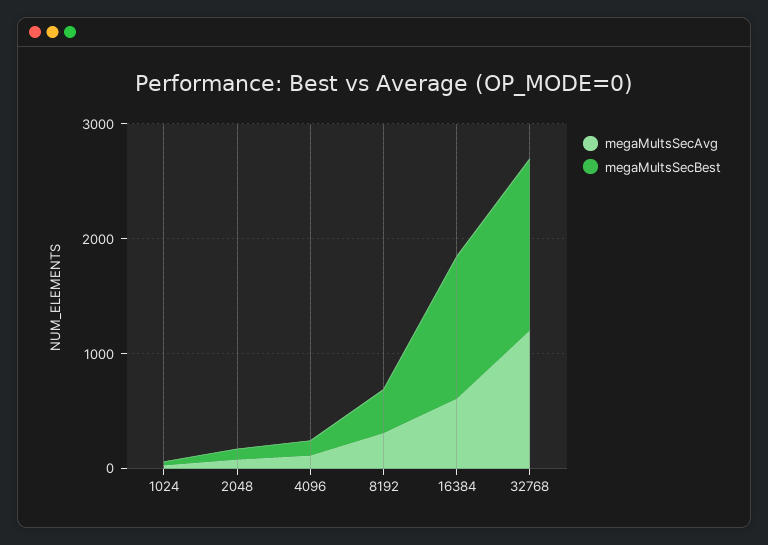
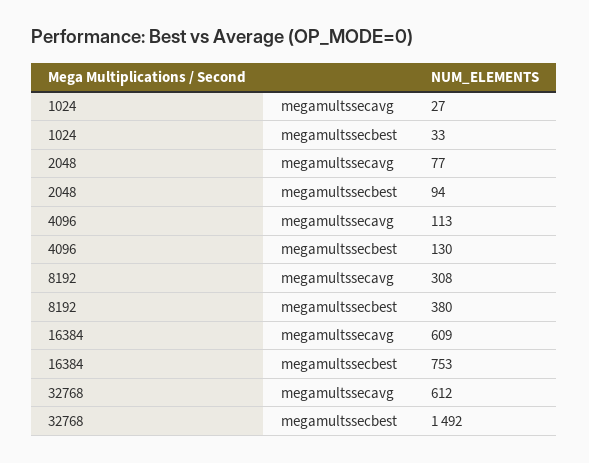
  {
    "megaMultsSecAvg": {
      "1024": 27,
      "2048": 77,
      "4096": 113,
      "8192": 308,
      "16384": 609,
-     "32768": 1200
+     "32768": 612
    },
    "megaMultsSecBest": {
      "1024": 33,
      "2048": 94,
      "4096": 130,
      "8192": 380,
-     "16384": 1200,
+     "16384": 753,
      "32768": 1492
    }
  }

